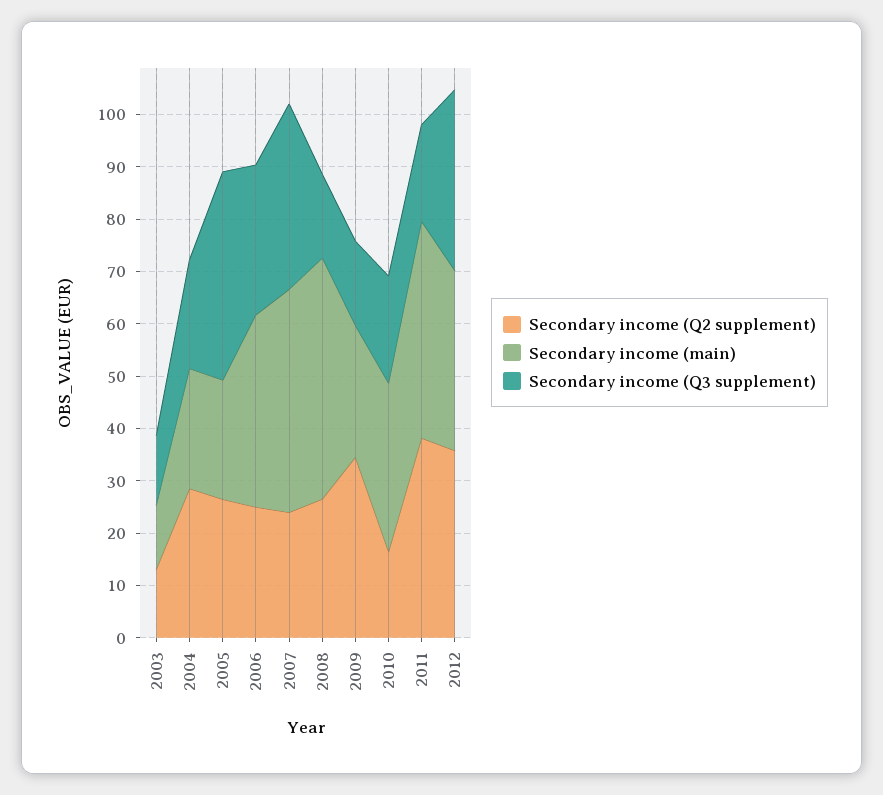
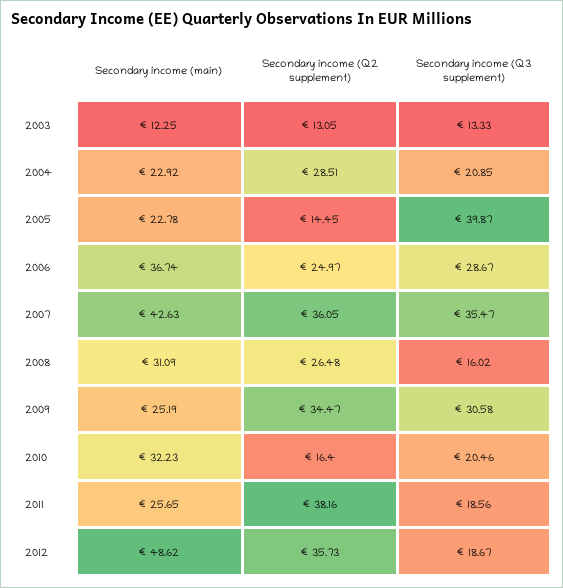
  {
    "Secondary income (Q2 supplement)": {
      "2003": 13.05,
      "2004": 28.51,
-     "2005": 26,
+     "2005": 14.45,
      "2006": 24.97,
-     "2007": 24,
+     "2007": 36.05,
      "2008": 26.48,
      "2009": 34.47,
      "2010": 16.4,
      "2011": 38.16,
      "2012": 35.73
    },
    "Secondary income (main)": {
      "2003": 12.25,
      "2004": 22.92,
      "2005": 22.78,
      "2006": 36.74,
      "2007": 42.63,
-     "2008": 46,
+     "2008": 31.09,
      "2009": 25.19,
      "2010": 32.23,
-     "2011": 42,
+     "2011": 25.65,
-     "2012": 34
+     "2012": 48.62
    },
    "Secondary income (Q3 supplement)": {
      "2003": 13.33,
      "2004": 20.85,
      "2005": 39.87,
      "2006": 28.67,
      "2007": 35.47,
      "2008": 16.02,
-     "2009": 16,
+     "2009": 30.58,
      "2010": 20.46,
      "2011": 18.56,
-     "2012": 34
+     "2012": 18.67
    }
  }

